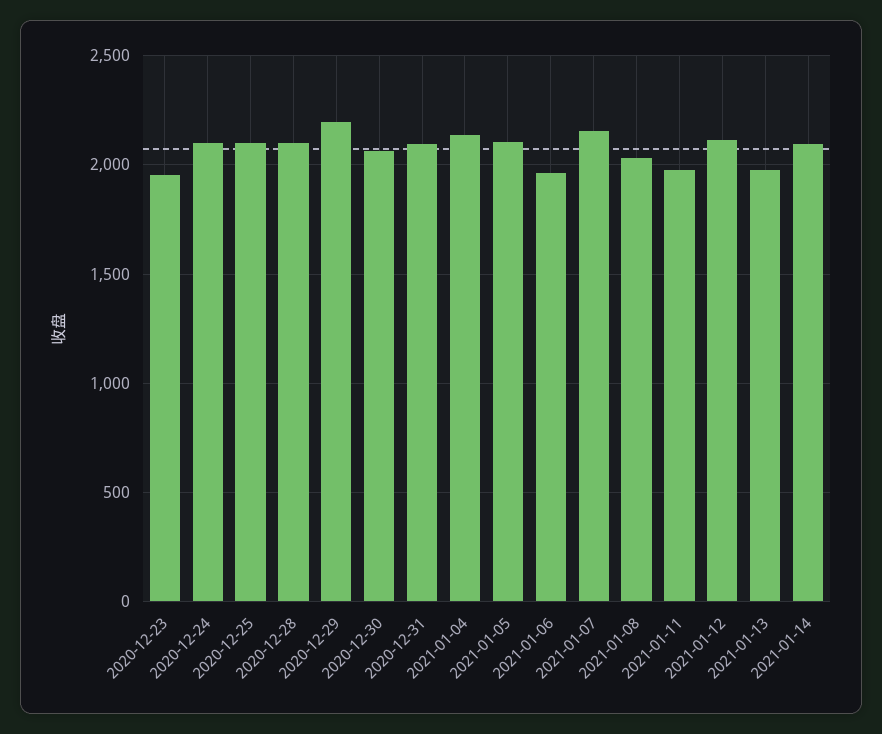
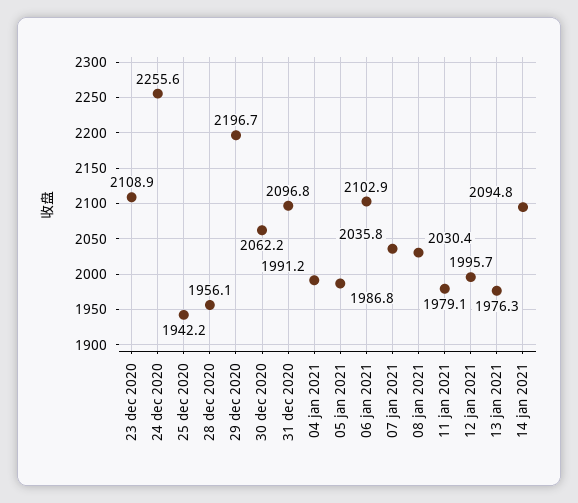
  {
-   "2020-12-23": 1950,
+   "2020-12-23": 2108.9,
-   "2020-12-24": 2100,
+   "2020-12-24": 2255.6,
-   "2020-12-25": 2100,
+   "2020-12-25": 1942.2,
-   "2020-12-28": 2100,
+   "2020-12-28": 1956.1,
    "2020-12-29": 2196.7,
    "2020-12-30": 2062.2,
    "2020-12-31": 2096.8,
-   "2021-01-04": 2150,
+   "2021-01-04": 1991.2,
-   "2021-01-05": 2100,
+   "2021-01-05": 1986.8,
-   "2021-01-06": 1950,
+   "2021-01-06": 2102.9,
-   "2021-01-07": 2150,
+   "2021-01-07": 2035.8,
    "2021-01-08": 2030.4,
    "2021-01-11": 1979.1,
-   "2021-01-12": 2100,
+   "2021-01-12": 1995.7,
    "2021-01-13": 1976.3,
    "2021-01-14": 2094.8
  }

